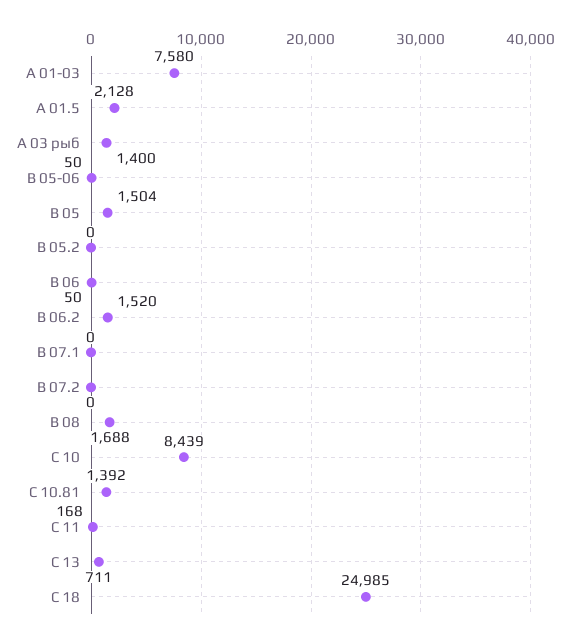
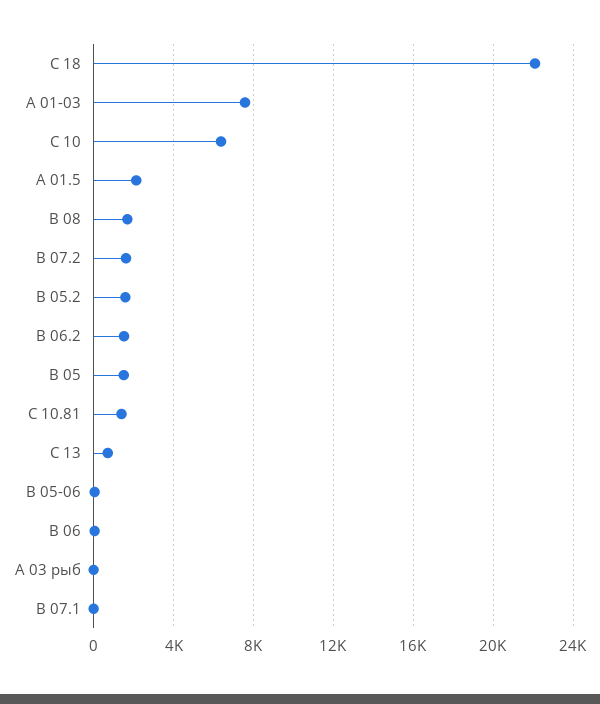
  {
    "А 01-03": 7580,
    "А 01.5": 2128,
-   "А 03 рыб": 1400,
+   "А 03 рыб": 0,
    "B 05-06": 50,
    "B 05": 1504,
-   "B 05.2": 0,
+   "B 05.2": 1500,
    "B 06": 50,
    "B 06.2": 1520,
    "B 07.1": 0,
-   "B 07.2": 0,
+   "B 07.2": 1500,
    "B 08": 1688,
-   "С 10": 8439,
+   "С 10": 6500,
    "С 10.81": 1392,
-   "С 11": 168,
    "С 13": 711,
-   "С 18": 24985
+   "С 18": 22000
  }

